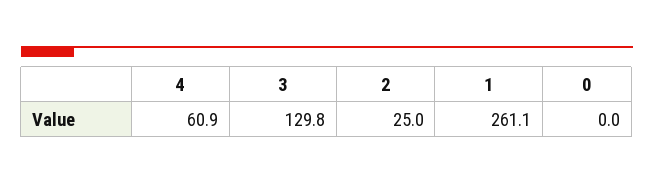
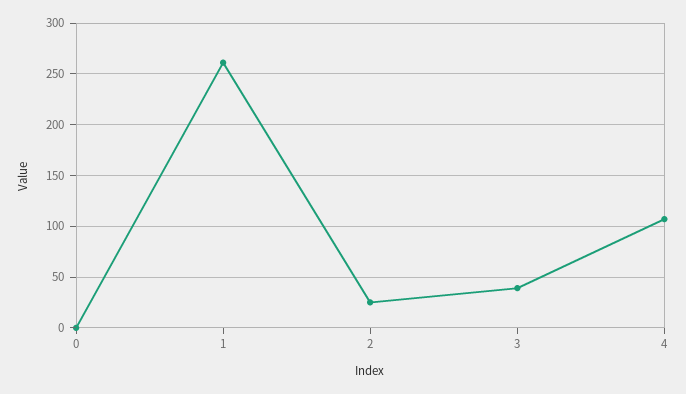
  {
-   "4": 60.9,
+   "4": 110,
-   "3": 129.8,
+   "3": 40,
    "2": 25,
    "1": 261.1,
    "0": 0
  }

